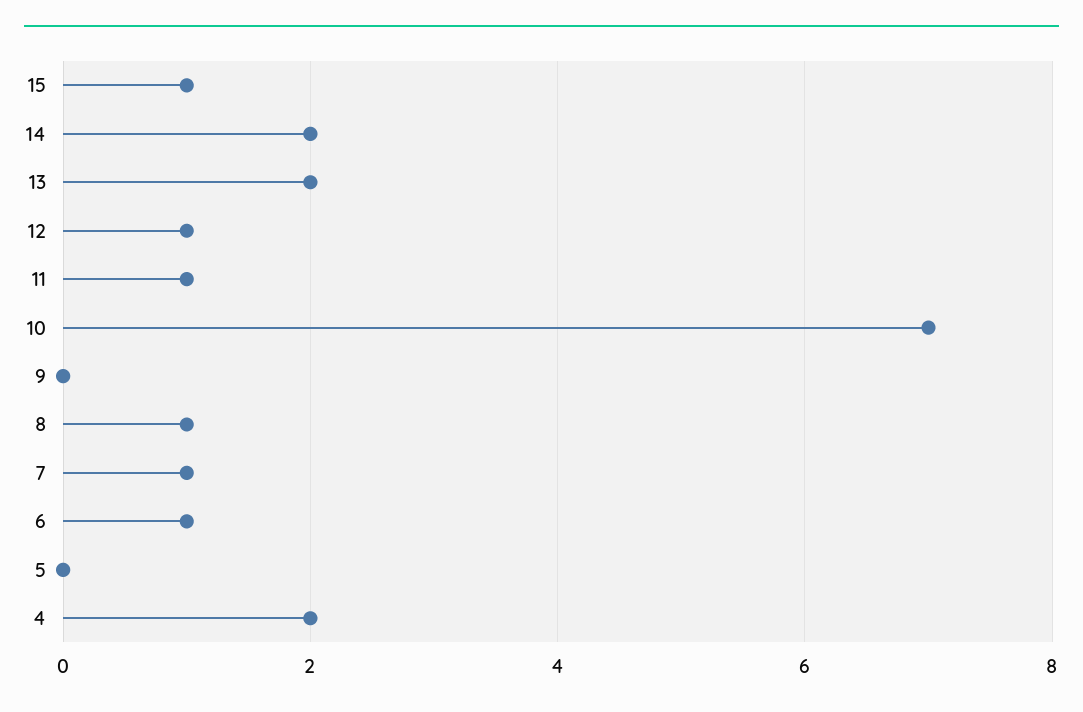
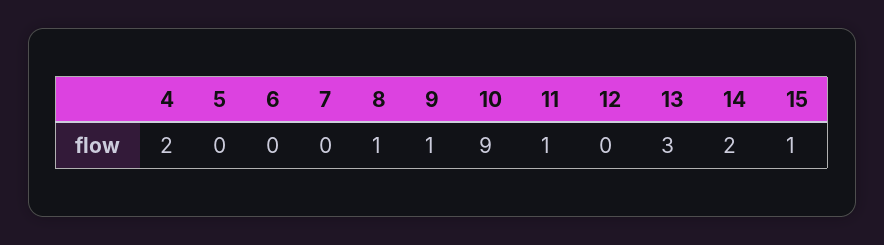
  {
    "15": 1,
    "14": 2,
-   "13": 2,
+   "13": 3,
-   "12": 1,
+   "12": 0,
    "11": 1,
-   "10": 7,
+   "10": 9,
-   "9": 0,
+   "9": 1,
    "8": 1,
-   "7": 1,
+   "7": 0,
-   "6": 1,
+   "6": 0,
    "5": 0,
    "4": 2
  }

